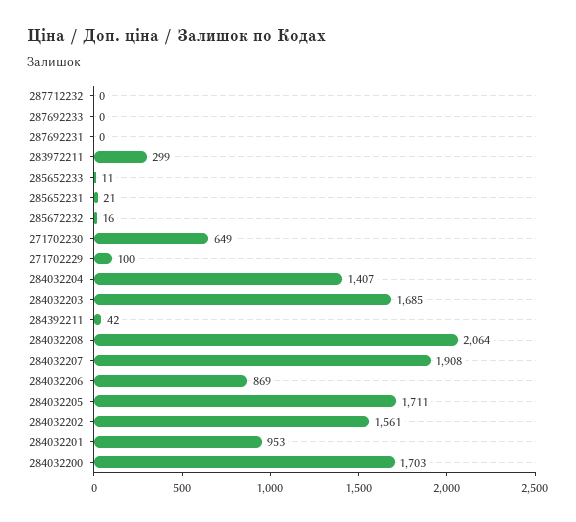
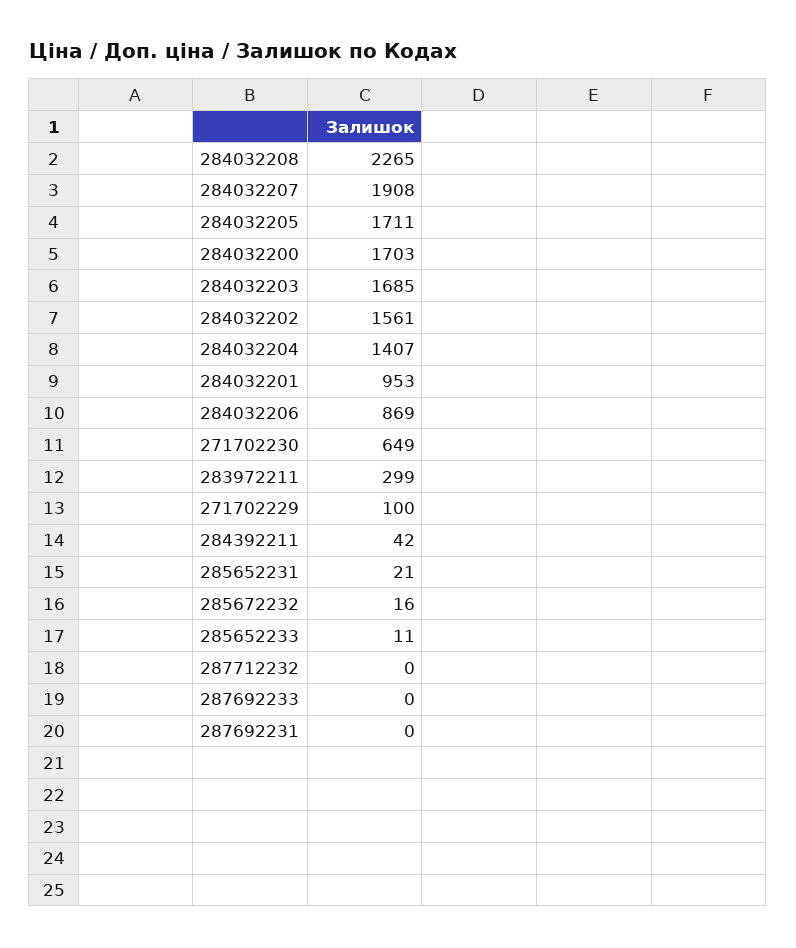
  {
    "287712232": 0,
    "287692233": 0,
    "287692231": 0,
    "283972211": 299,
    "285652233": 11,
    "285652231": 21,
    "285672232": 16,
    "271702230": 649,
    "271702229": 100,
    "284032204": 1407,
    "284032203": 1685,
    "284392211": 42,
-   "284032208": 2064,
+   "284032208": 2265,
    "284032207": 1908,
    "284032206": 869,
    "284032205": 1711,
    "284032202": 1561,
    "284032201": 953,
    "284032200": 1703
  }

